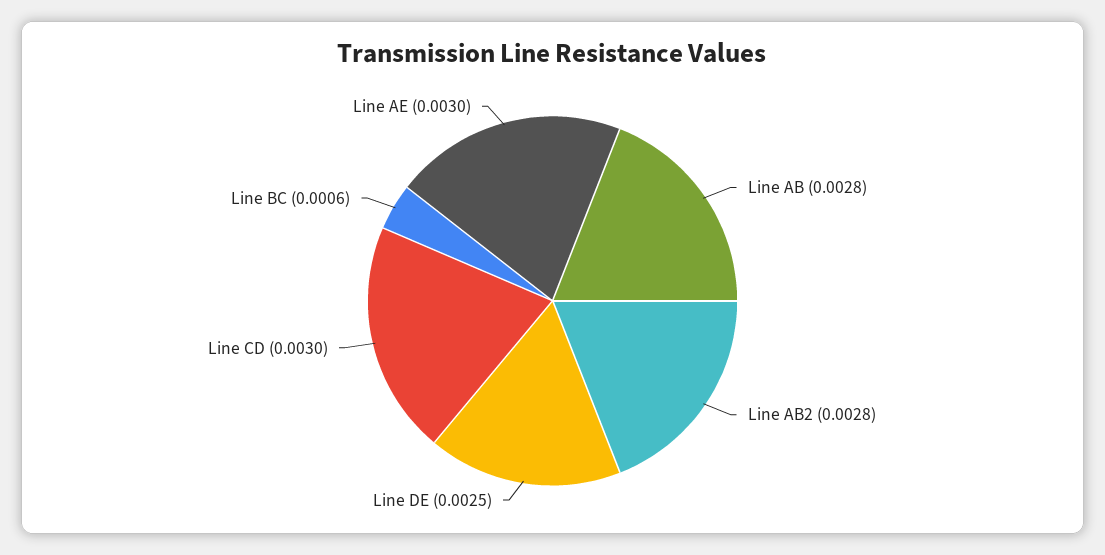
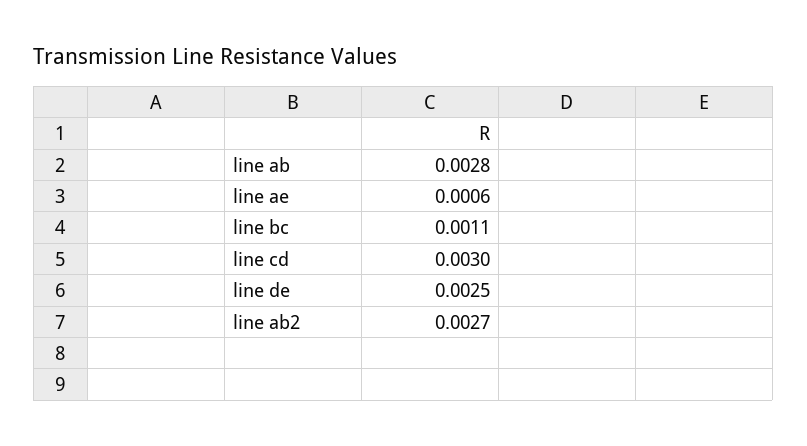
  {
    "Line AB": 0.0028,
-   "Line AB2": 0.0028,
+   "Line AB2": 0.0027,
    "Line DE": 0.0025,
    "Line CD": 0.003,
-   "Line BC": 0.0006,
+   "Line BC": 0.0011,
-   "Line AE": 0.003
+   "Line AE": 0.0006
  }

